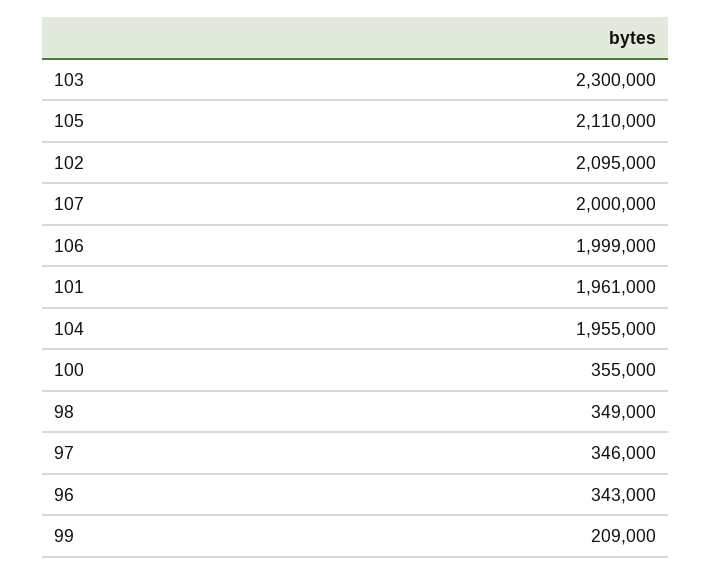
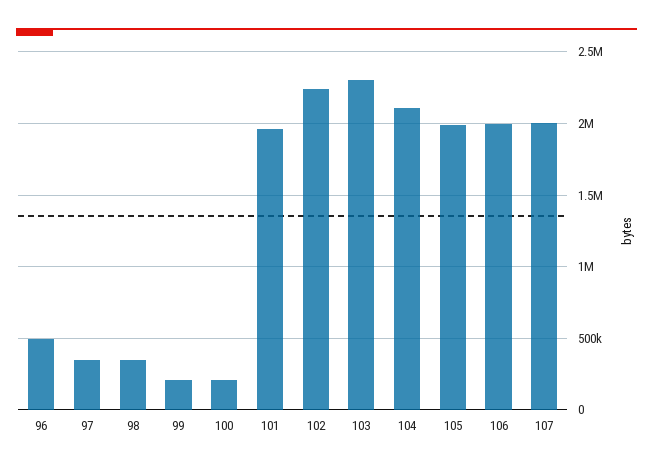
  {
    "103": 2300000,
-   "105": 2110000,
+   "105": 2000000,
-   "102": 2095000,
+   "102": 2250000,
    "107": 2000000,
    "106": 1999000,
    "101": 1961000,
-   "104": 1955000,
+   "104": 2100000,
-   "100": 355000,
+   "100": 200000,
    "98": 349000,
    "97": 346000,
-   "96": 343000,
+   "96": 500000,
    "99": 209000
  }

